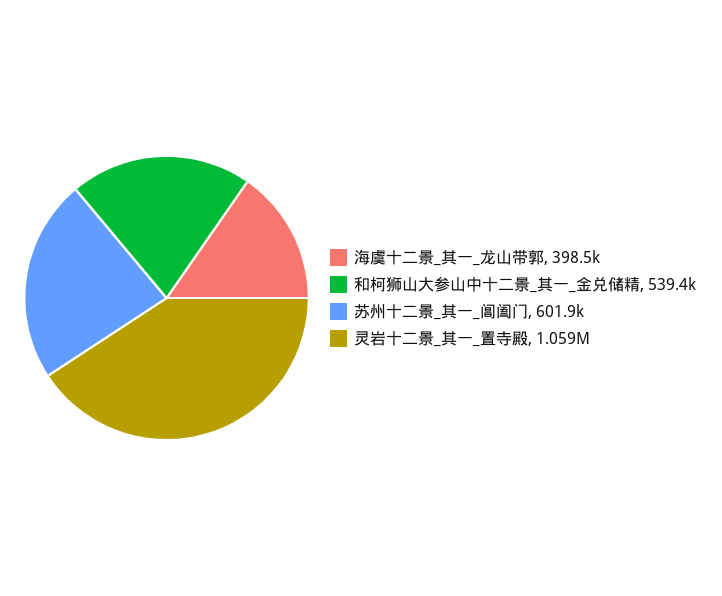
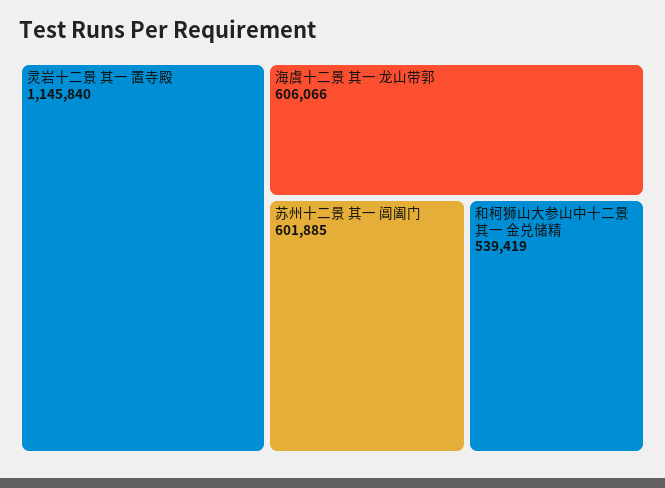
  {
-   "海虞十二景_其一_龙山带郭": 398500,
+   "海虞十二景_其一_龙山带郭": 606066,
    "和柯狮山大参山中十二景_其一_金兑储精": 539419,
    "苏州十二景_其一_阊阖门": 601885,
-   "灵岩十二景_其一_置寺殿": 1059000
+   "灵岩十二景_其一_置寺殿": 1145840
  }

